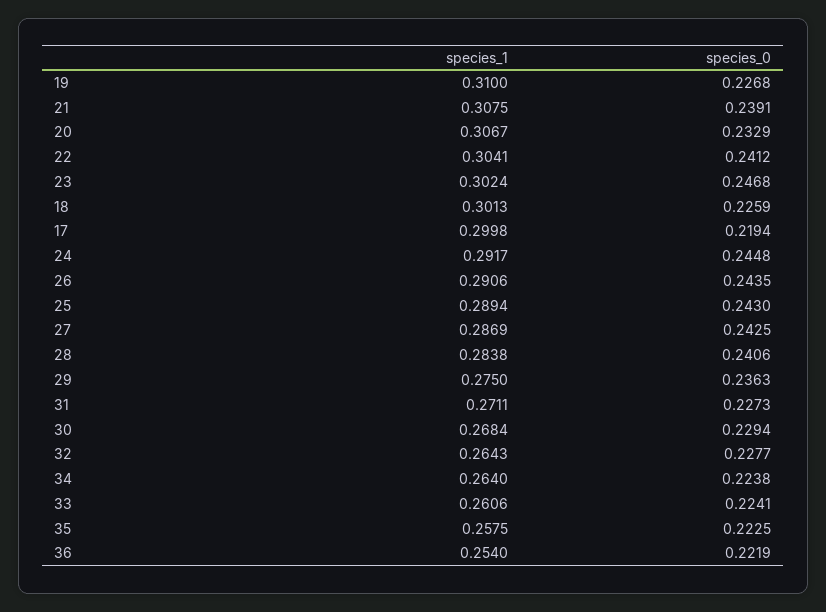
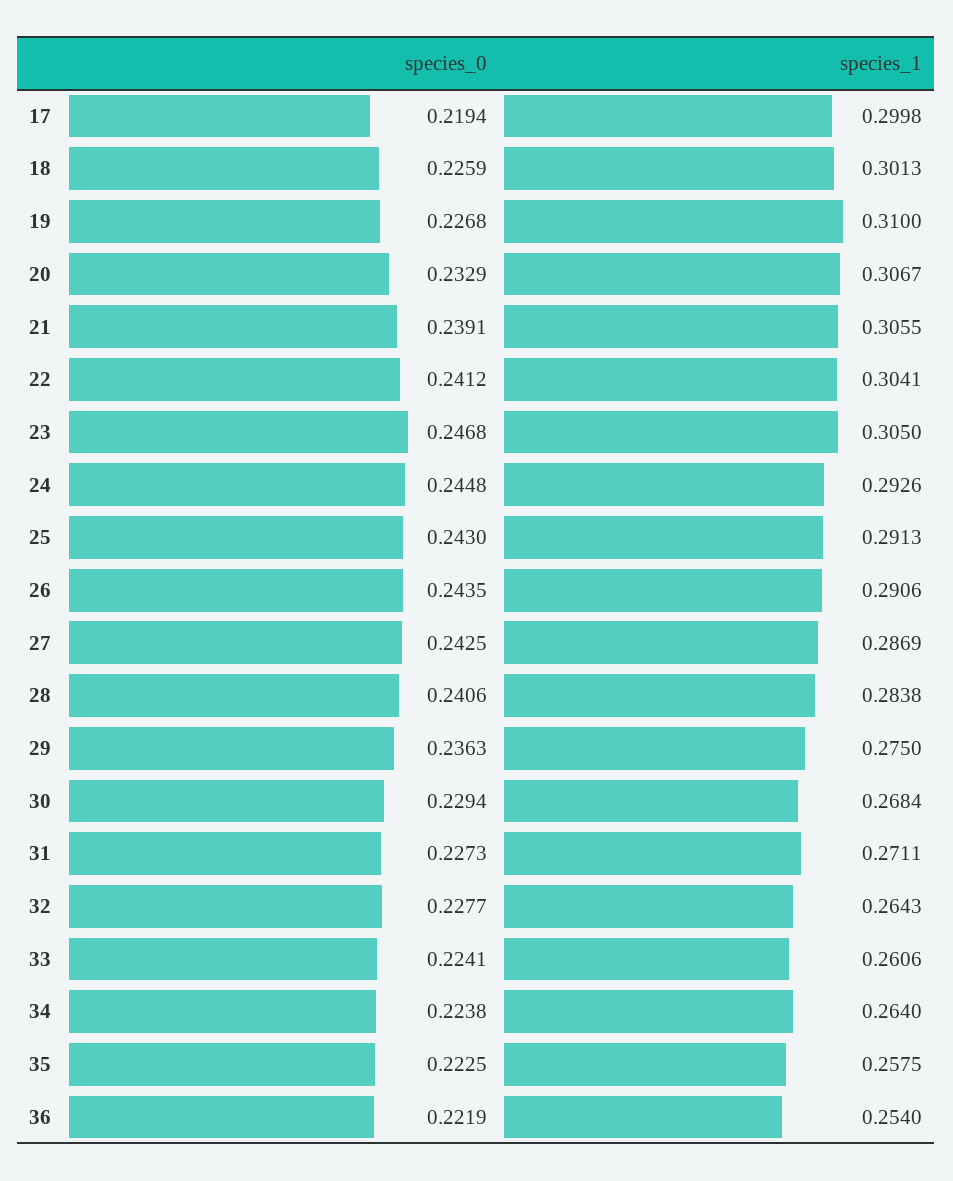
  {
    "species_1": {
      "19": 0.31,
-     "21": 0.3075,
+     "21": 0.3055,
      "20": 0.3067,
      "22": 0.3041,
-     "23": 0.3024,
+     "23": 0.305,
      "18": 0.3013,
      "17": 0.2998,
-     "24": 0.2917,
+     "24": 0.2926,
      "26": 0.2906,
-     "25": 0.2894,
+     "25": 0.2913,
      "27": 0.2869,
      "28": 0.2838,
      "29": 0.275,
      "31": 0.2711,
      "30": 0.2684,
      "32": 0.2643,
      "34": 0.264,
      "33": 0.2606,
      "35": 0.2575,
      "36": 0.254
    },
    "species_0": {
      "19": 0.2268,
      "21": 0.2391,
      "20": 0.2329,
      "22": 0.2412,
      "23": 0.2468,
      "18": 0.2259,
      "17": 0.2194,
      "24": 0.2448,
      "26": 0.2435,
      "25": 0.243,
      "27": 0.2425,
      "28": 0.2406,
      "29": 0.2363,
      "31": 0.2273,
      "30": 0.2294,
      "32": 0.2277,
      "34": 0.2238,
      "33": 0.2241,
      "35": 0.2225,
      "36": 0.2219
    }
  }

